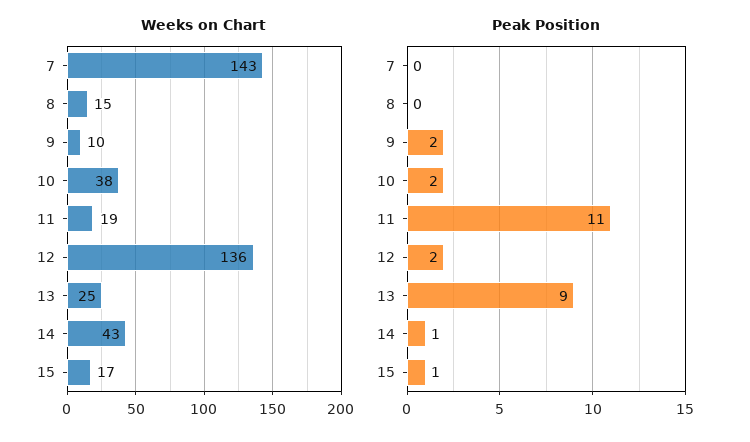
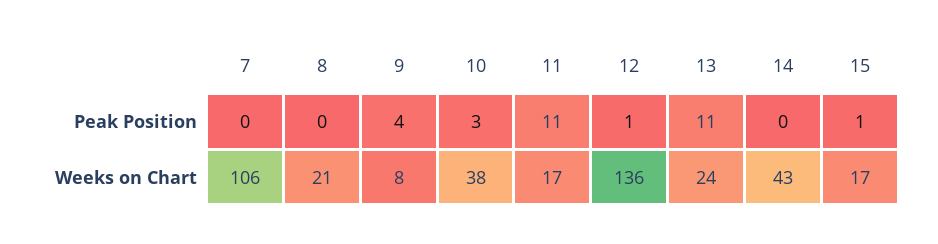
  {
    "Weeks on Chart": {
-     "7": 143,
+     "7": 106,
-     "8": 15,
+     "8": 21,
-     "9": 10,
+     "9": 8,
      "10": 38,
-     "11": 19,
+     "11": 17,
      "12": 136,
-     "13": 25,
+     "13": 24,
      "14": 43,
      "15": 17
    },
    "Peak Position": {
      "7": 0,
      "8": 0,
-     "9": 2,
+     "9": 4,
-     "10": 2,
+     "10": 3,
      "11": 11,
-     "12": 2,
+     "12": 1,
-     "13": 9,
+     "13": 11,
-     "14": 1,
+     "14": 0,
      "15": 1
    }
  }

